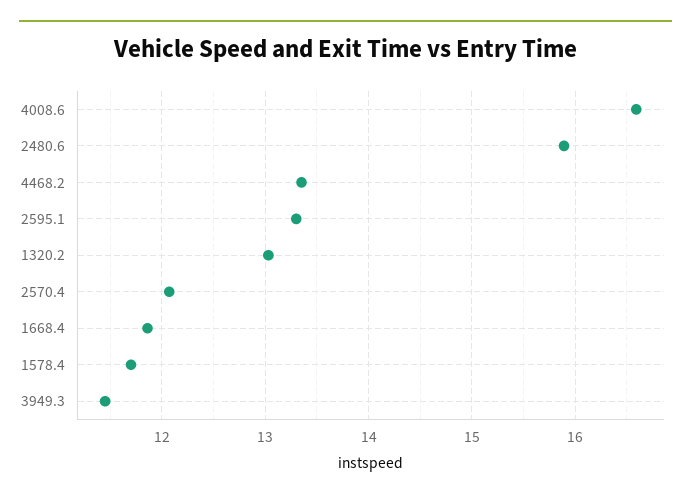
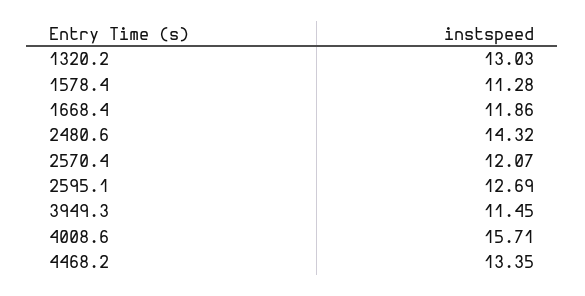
  {
-   "4008.6": 16.6,
+   "4008.6": 15.71,
-   "2480.6": 15.9,
+   "2480.6": 14.32,
    "4468.2": 13.35,
-   "2595.1": 13.3,
+   "2595.1": 12.69,
    "1320.2": 13.03,
    "2570.4": 12.07,
    "1668.4": 11.86,
-   "1578.4": 11.7,
+   "1578.4": 11.28,
    "3949.3": 11.45
  }

